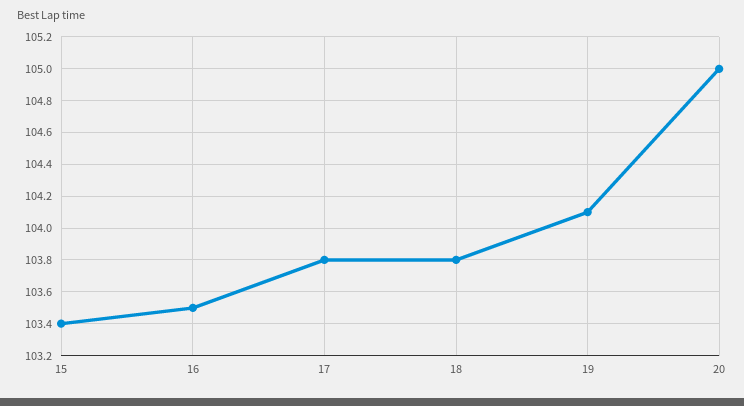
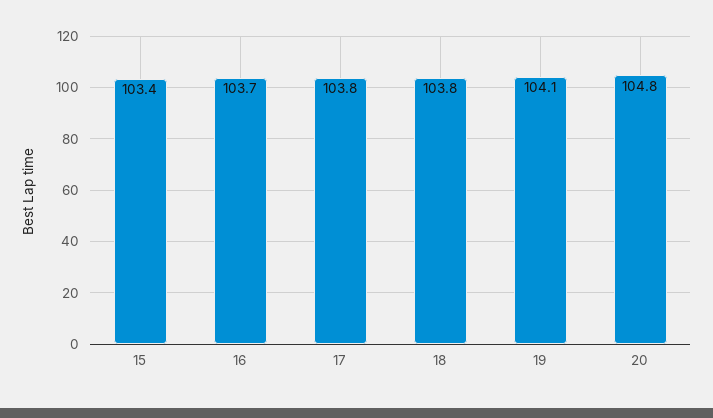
  {
    "15": 103.4,
-   "16": 103.5,
+   "16": 103.7,
    "17": 103.8,
    "18": 103.8,
    "19": 104.1,
-   "20": 105
+   "20": 104.8
  }

